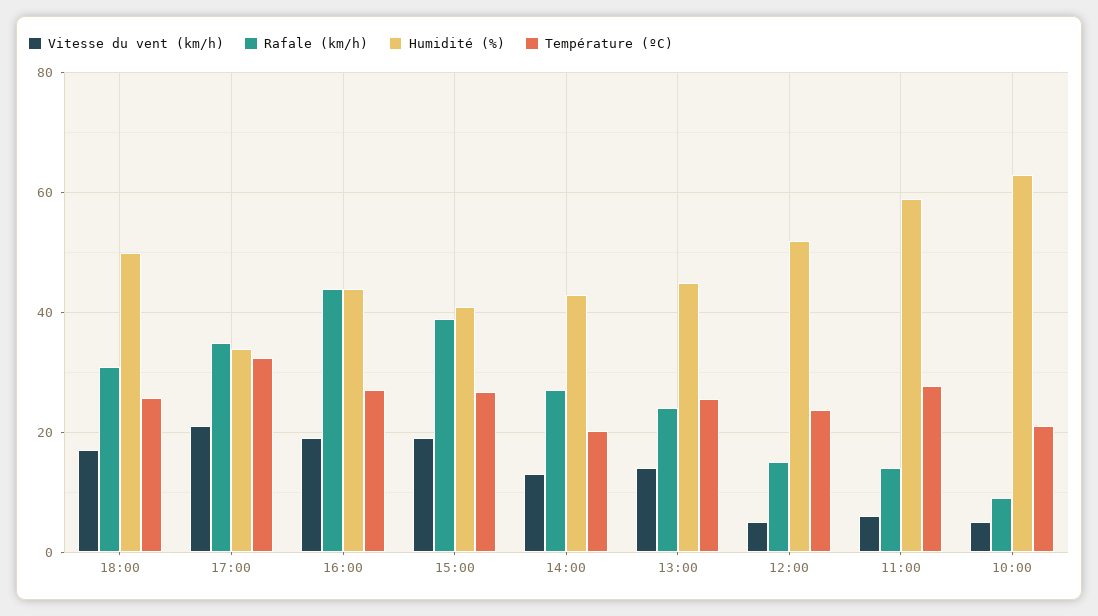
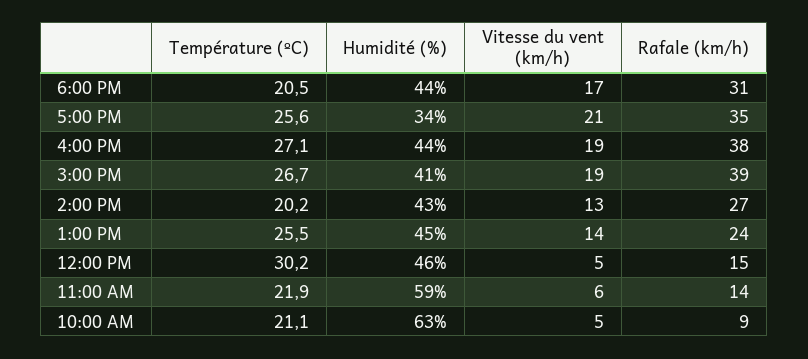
  {
    "Vitesse du vent (km/h)": {
      "18:00": 17,
      "17:00": 21,
      "16:00": 19,
      "15:00": 19,
      "14:00": 13,
      "13:00": 14,
      "12:00": 5,
      "11:00": 6,
      "10:00": 5
    },
    "Rafale (km/h)": {
      "18:00": 31,
      "17:00": 35,
-     "16:00": 44,
+     "16:00": 38,
      "15:00": 39,
      "14:00": 27,
      "13:00": 24,
      "12:00": 15,
      "11:00": 14,
      "10:00": 9
    },
    "Humidité (%)": {
-     "18:00": 50,
+     "18:00": 44,
      "17:00": 34,
      "16:00": 44,
      "15:00": 41,
      "14:00": 43,
      "13:00": 45,
-     "12:00": 52,
+     "12:00": 46,
      "11:00": 59,
      "10:00": 63
    },
    "Température (ºC)": {
-     "18:00": 26,
+     "18:00": 20.5,
-     "17:00": 32,
+     "17:00": 25.6,
      "16:00": 27.1,
      "15:00": 26.7,
      "14:00": 20.2,
      "13:00": 25.5,
-     "12:00": 24,
+     "12:00": 30.2,
-     "11:00": 28,
+     "11:00": 21.9,
      "10:00": 21.1
    }
  }

